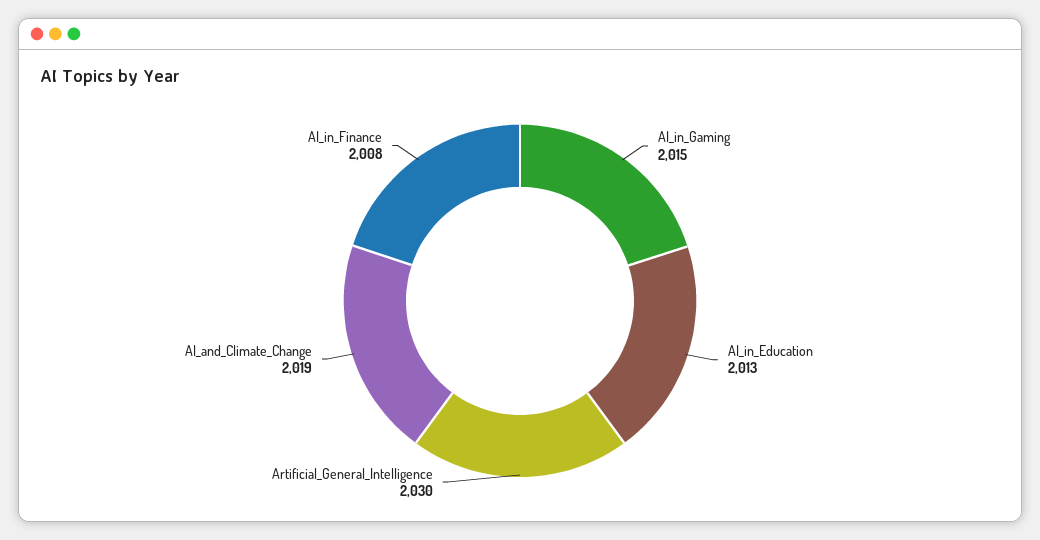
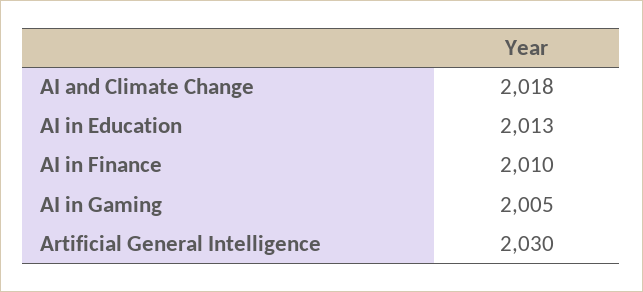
  {
-   "AI_in_Gaming": 2015,
+   "AI_in_Gaming": 2005,
    "AI_in_Education": 2013,
    "Artificial_General_Intelligence": 2030,
-   "AI_and_Climate_Change": 2019,
+   "AI_and_Climate_Change": 2018,
-   "AI_in_Finance": 2008
+   "AI_in_Finance": 2010
  }

